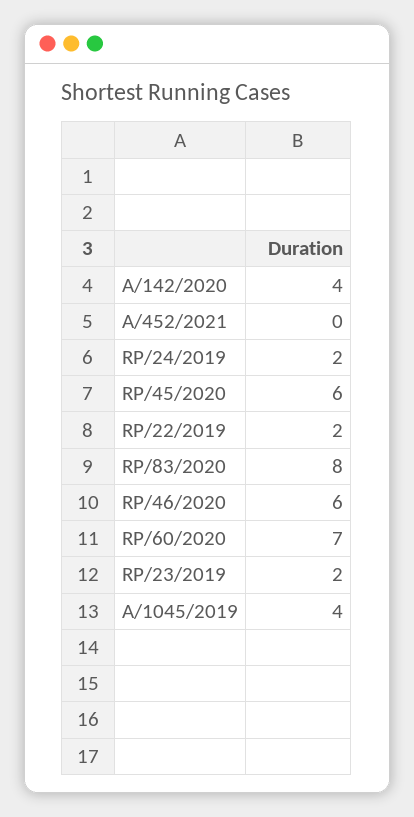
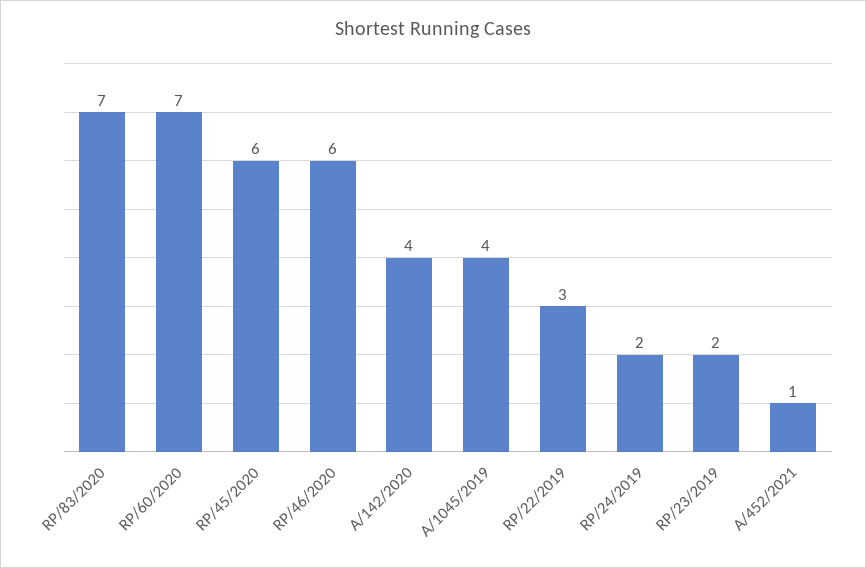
  {
    "A/142/2020": 4,
-   "A/452/2021": 0,
+   "A/452/2021": 1,
    "RP/24/2019": 2,
    "RP/45/2020": 6,
-   "RP/22/2019": 2,
+   "RP/22/2019": 3,
-   "RP/83/2020": 8,
+   "RP/83/2020": 7,
    "RP/46/2020": 6,
    "RP/60/2020": 7,
    "RP/23/2019": 2,
    "A/1045/2019": 4
  }

